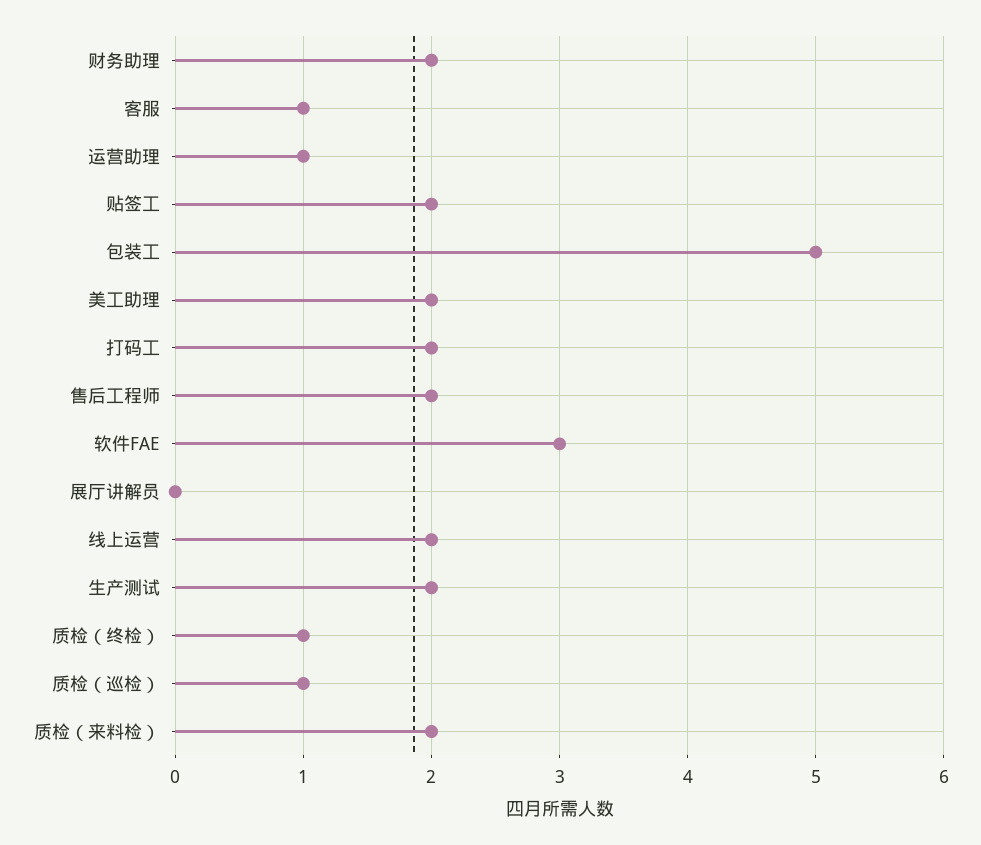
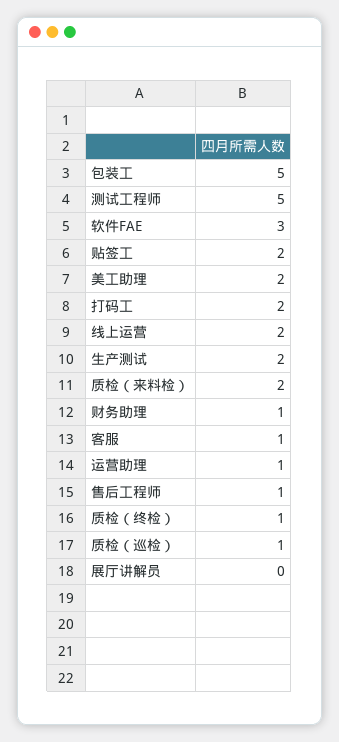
  {
-   "财务助理": 2,
+   "财务助理": 1,
    "客服": 1,
    "运营助理": 1,
    "贴签工": 2,
    "包装工": 5,
    "美工助理": 2,
    "打码工": 2,
-   "售后工程师": 2,
+   "售后工程师": 1,
    "软件FAE": 3,
    "展厅讲解员": 0,
    "线上运营": 2,
    "生产测试": 2,
    "质检（终检）": 1,
    "质检（巡检）": 1,
-   "质检（来料检）": 2
+   "质检（来料检）": 2,
+   "测试工程师": 5
  }

